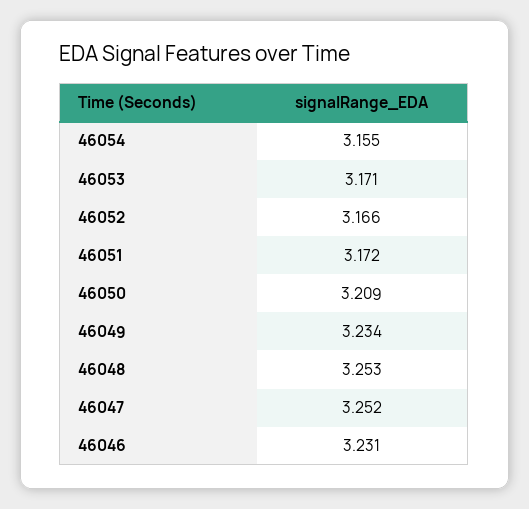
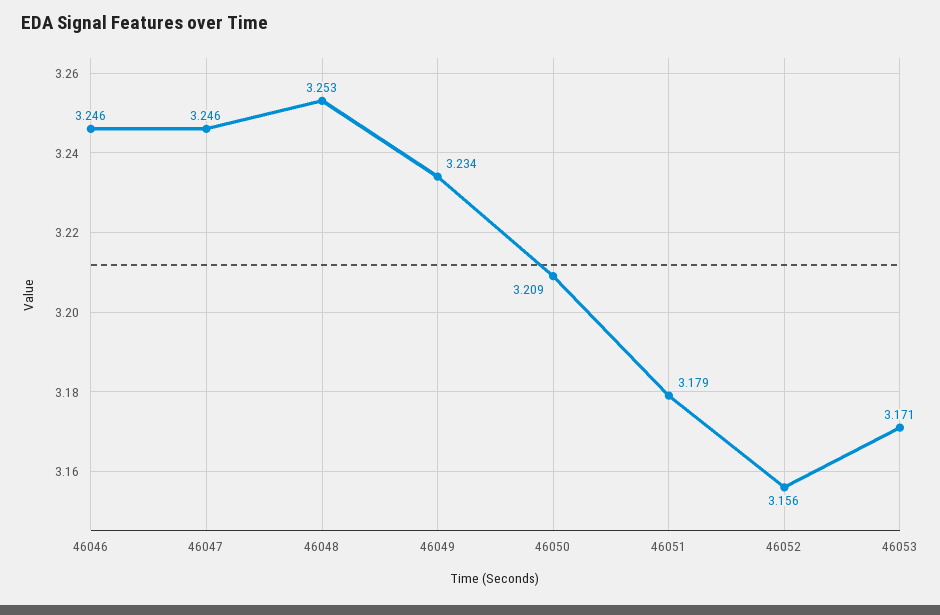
  {
-   "46054": 3.155,
    "46053": 3.171,
-   "46052": 3.166,
+   "46052": 3.156,
-   "46051": 3.172,
+   "46051": 3.179,
    "46050": 3.209,
    "46049": 3.234,
    "46048": 3.253,
-   "46047": 3.252,
+   "46047": 3.246,
-   "46046": 3.231
+   "46046": 3.246
  }

